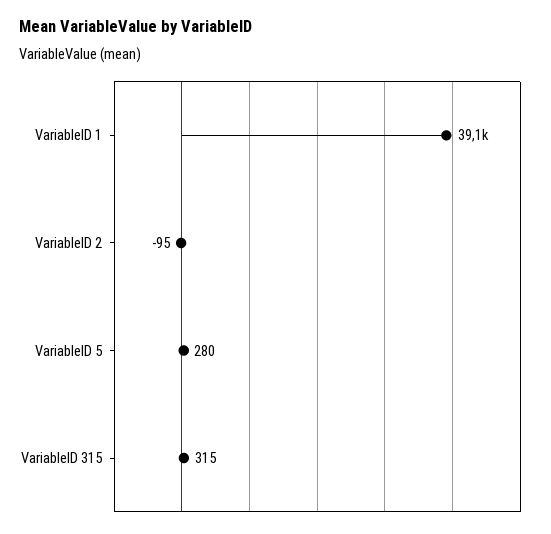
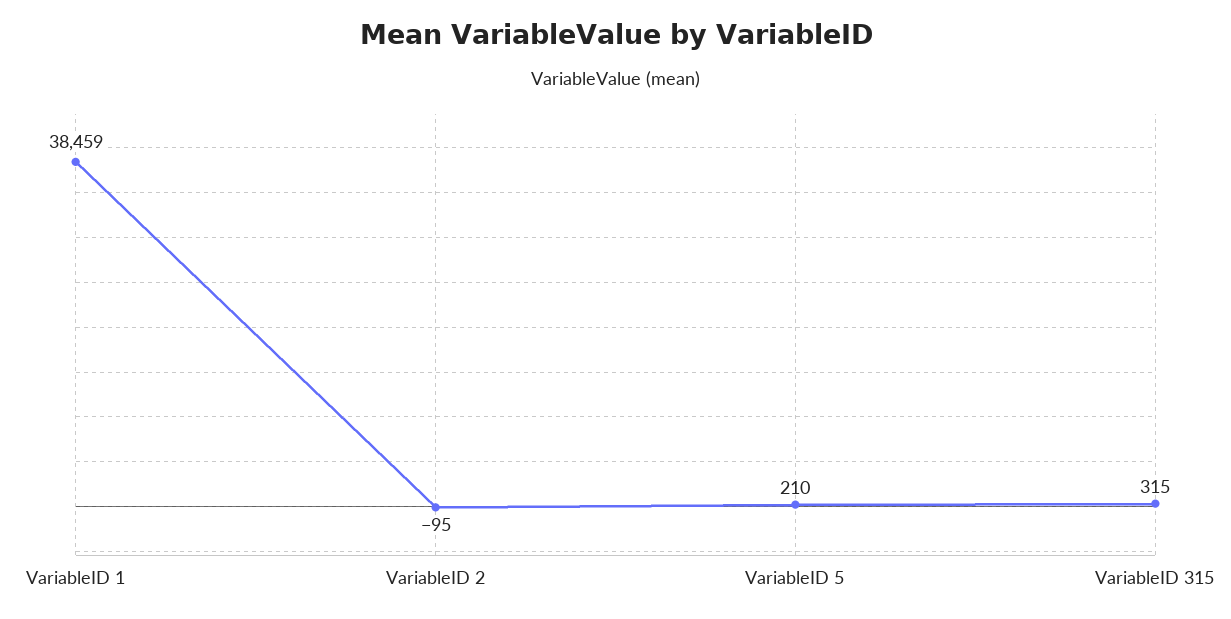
  {
-   "VariableID 1": 39100,
+   "VariableID 1": 38459,
    "VariableID 2": -95,
-   "VariableID 5": 280,
+   "VariableID 5": 210,
    "VariableID 315": 315
  }

